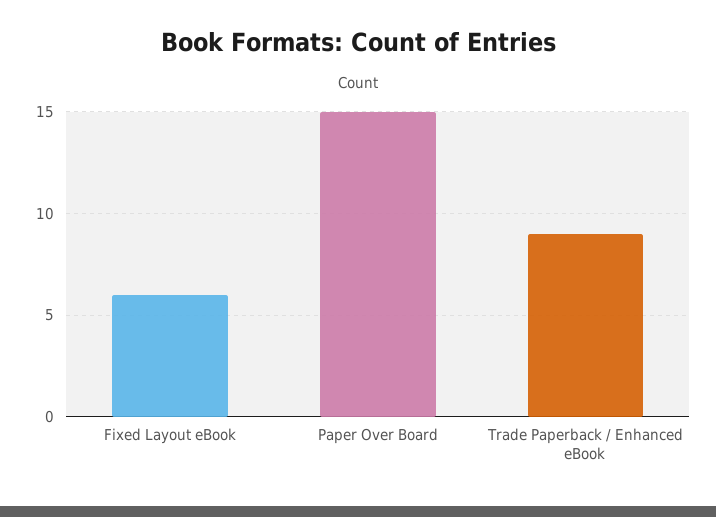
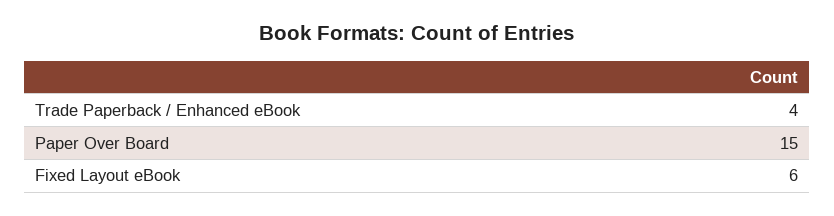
  {
    "Fixed Layout eBook": 6,
    "Paper Over Board": 15,
-   "Trade Paperback / Enhanced eBook": 9
+   "Trade Paperback / Enhanced eBook": 4
  }

